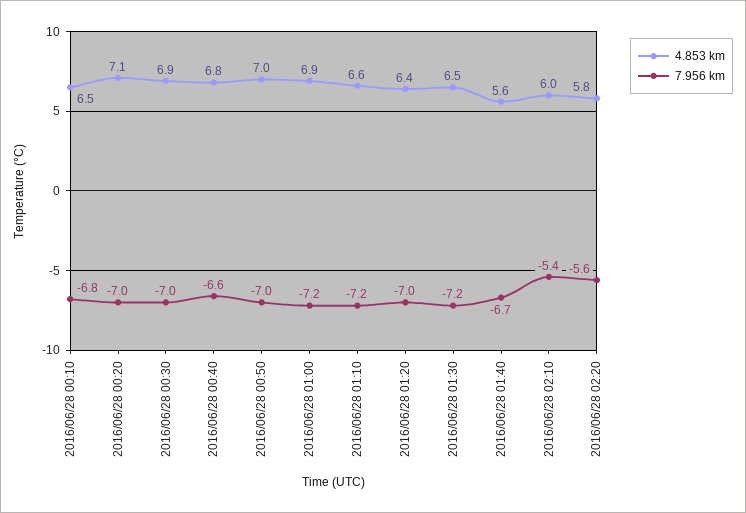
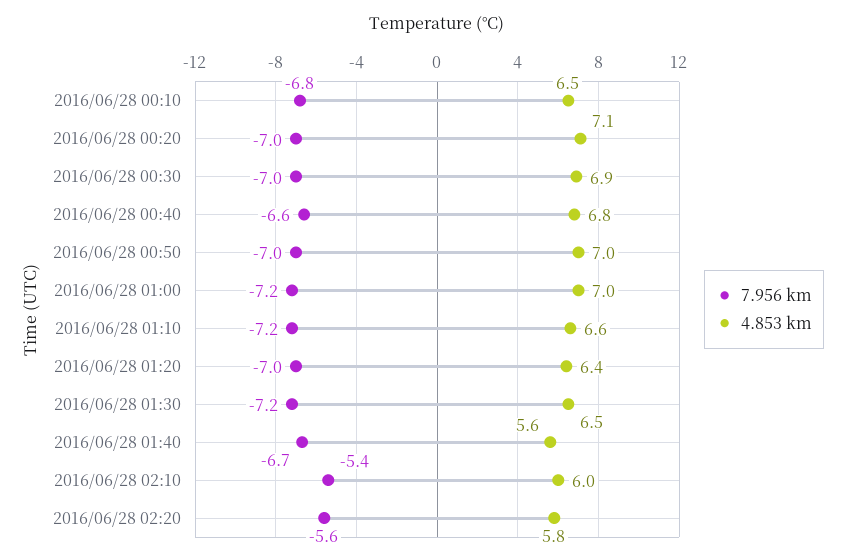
  {
    "4.853 km": {
      "2016/06/28 00:10": 6.5,
      "2016/06/28 00:20": 7.1,
      "2016/06/28 00:30": 6.9,
      "2016/06/28 00:40": 6.8,
      "2016/06/28 00:50": 7,
-     "2016/06/28 01:00": 6.9,
+     "2016/06/28 01:00": 7,
      "2016/06/28 01:10": 6.6,
      "2016/06/28 01:20": 6.4,
      "2016/06/28 01:30": 6.5,
      "2016/06/28 01:40": 5.6,
      "2016/06/28 02:10": 6,
      "2016/06/28 02:20": 5.8
    },
    "7.956 km": {
      "2016/06/28 00:10": -6.8,
      "2016/06/28 00:20": -7,
      "2016/06/28 00:30": -7,
      "2016/06/28 00:40": -6.6,
      "2016/06/28 00:50": -7,
      "2016/06/28 01:00": -7.2,
      "2016/06/28 01:10": -7.2,
      "2016/06/28 01:20": -7,
      "2016/06/28 01:30": -7.2,
      "2016/06/28 01:40": -6.7,
      "2016/06/28 02:10": -5.4,
      "2016/06/28 02:20": -5.6
    }
  }

